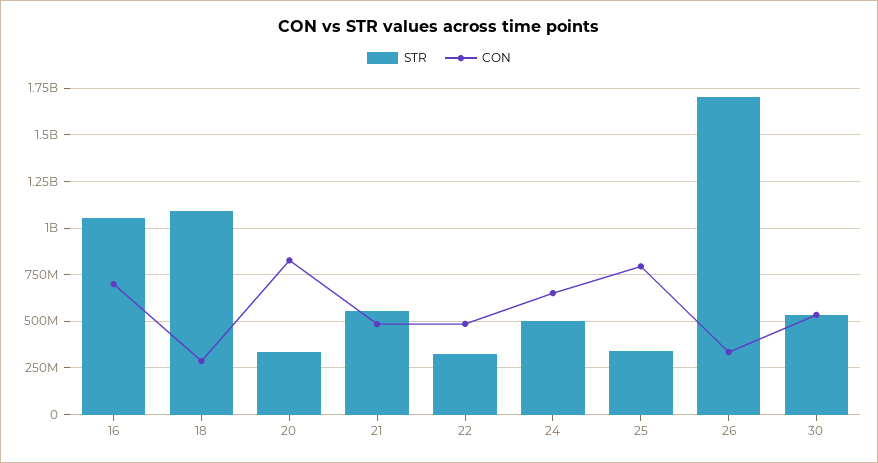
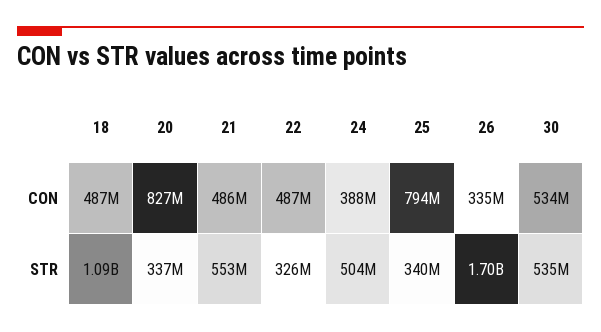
  {
    "STR": {
-     "16": 1050000000,
      "18": 1090000000,
      "20": 337000000,
      "21": 553000000,
      "22": 326000000,
      "24": 504000000,
      "25": 340000000,
      "26": 1700000000,
      "30": 535000000
    },
    "CON": {
-     "16": 700000000,
-     "18": 300000000,
+     "18": 487000000,
      "20": 827000000,
      "21": 486000000,
      "22": 487000000,
-     "24": 650000000,
+     "24": 388000000,
      "25": 794000000,
      "26": 335000000,
      "30": 534000000
    }
  }

